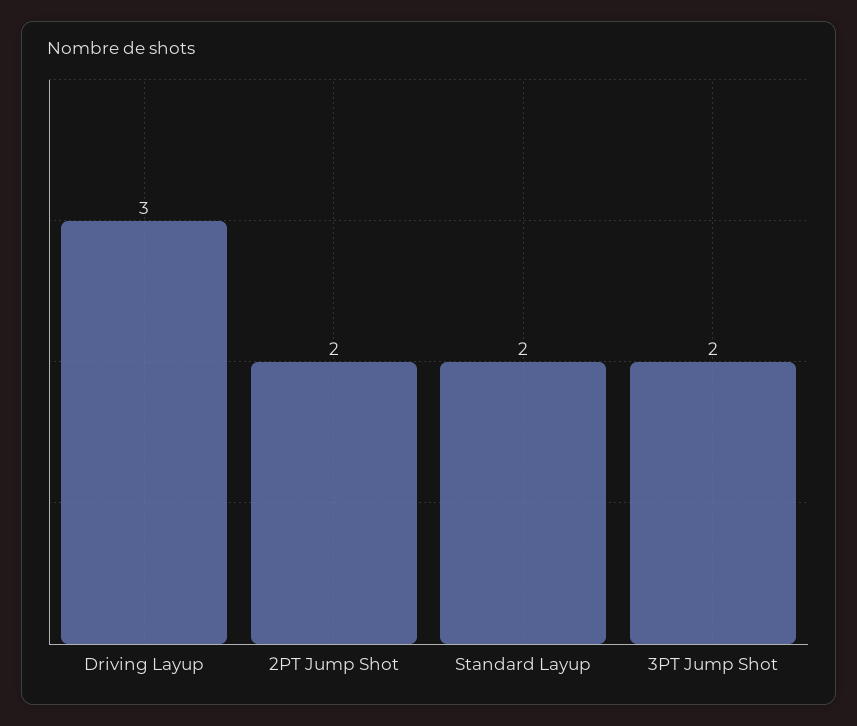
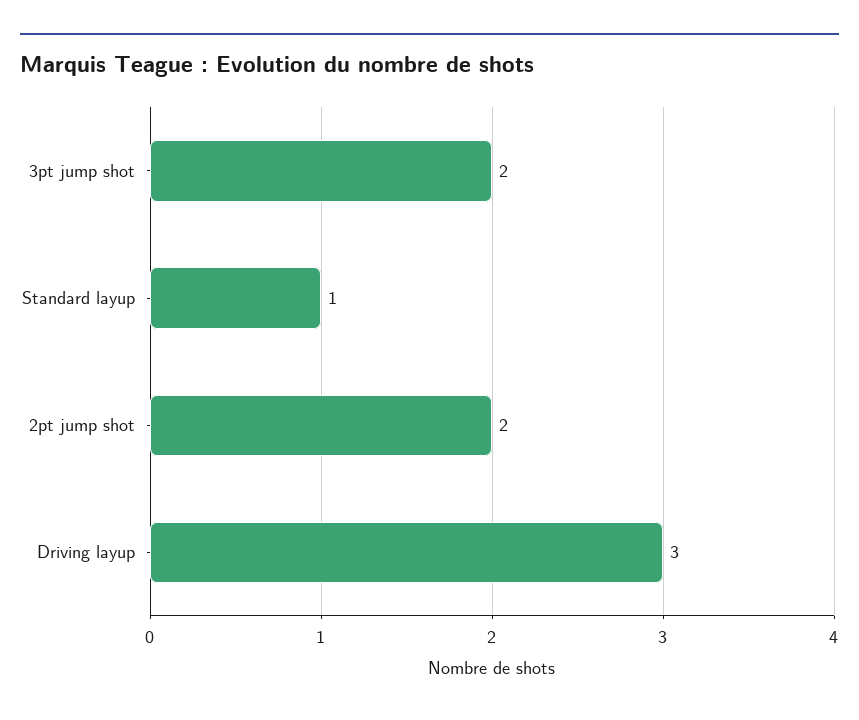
  {
    "Driving Layup": 3,
    "2PT Jump Shot": 2,
-   "Standard Layup": 2,
+   "Standard Layup": 1,
    "3PT Jump Shot": 2
  }

